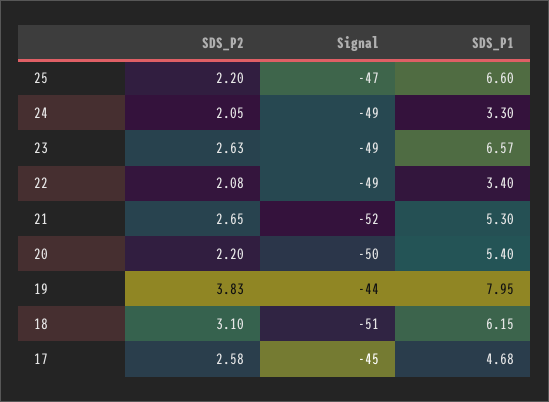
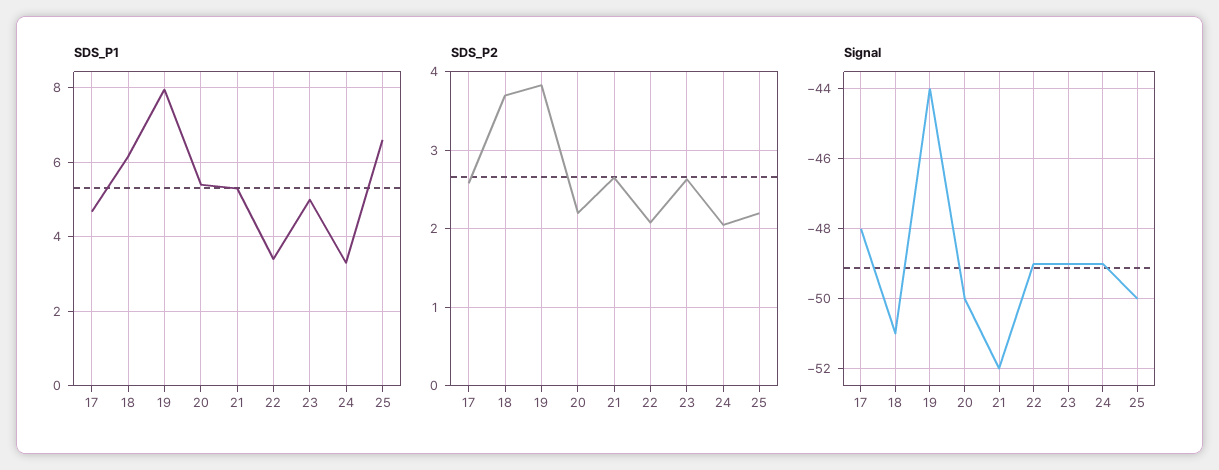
  {
    "SDS_P2": {
      "25": 2.2,
      "24": 2.05,
      "23": 2.63,
      "22": 2.08,
      "21": 2.65,
      "20": 2.2,
      "19": 3.83,
-     "18": 3.1,
+     "18": 3.7,
      "17": 2.58
    },
    "Signal": {
-     "25": -47,
+     "25": -50,
      "24": -49,
      "23": -49,
      "22": -49,
      "21": -52,
      "20": -50,
      "19": -44,
      "18": -51,
-     "17": -45
+     "17": -48
    },
    "SDS_P1": {
      "25": 6.6,
      "24": 3.3,
-     "23": 6.57,
+     "23": 5,
      "22": 3.4,
      "21": 5.3,
      "20": 5.4,
      "19": 7.95,
      "18": 6.15,
      "17": 4.68
    }
  }

